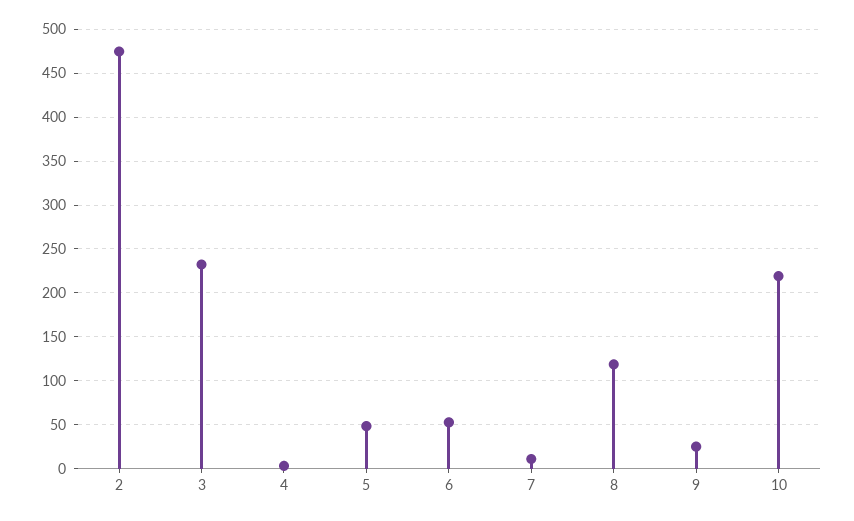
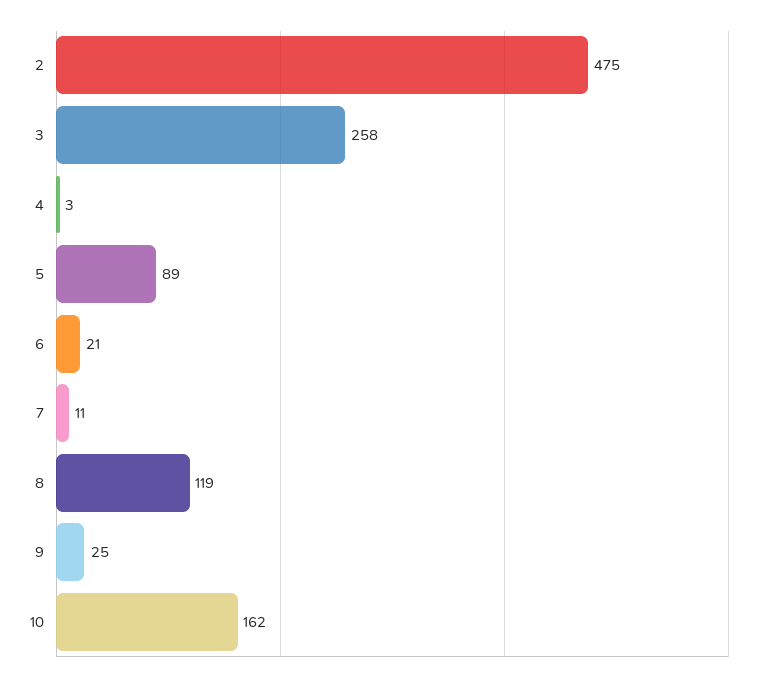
  {
    "2": 475,
-   "3": 230,
+   "3": 258,
    "4": 3,
-   "5": 50,
+   "5": 89,
-   "6": 50,
+   "6": 21,
    "7": 11,
    "8": 119,
    "9": 25,
-   "10": 220
+   "10": 162
  }

